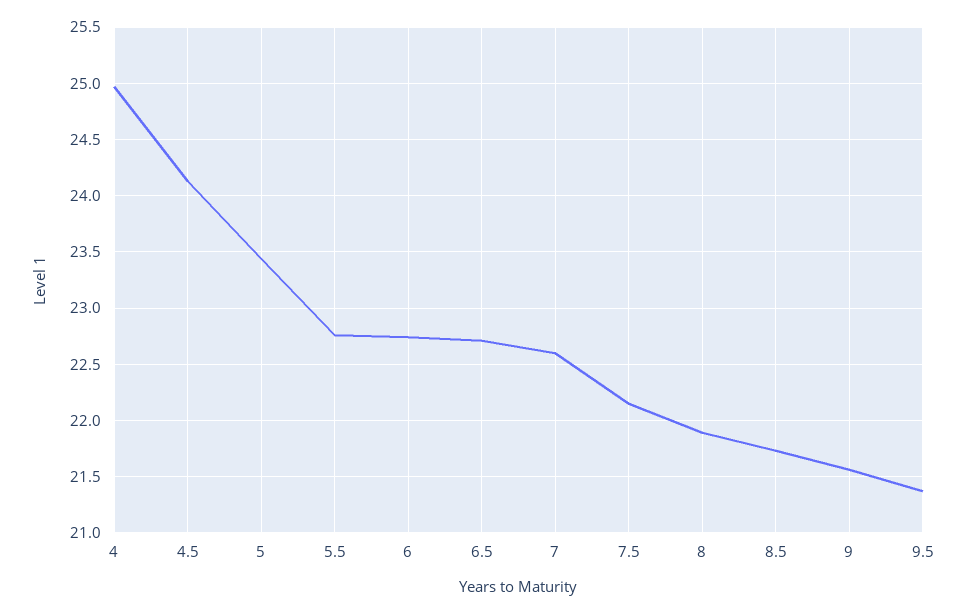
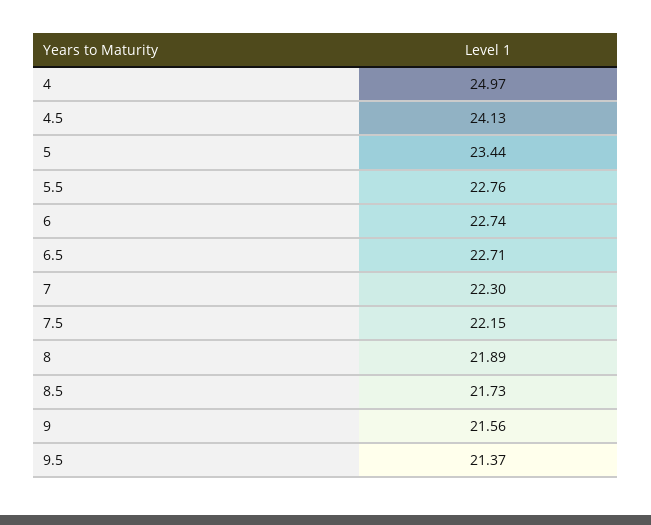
  {
    "4": 24.97,
    "4.5": 24.13,
    "5": 23.44,
    "5.5": 22.76,
    "6": 22.74,
    "6.5": 22.71,
-   "7": 22.6,
+   "7": 22.3,
    "7.5": 22.15,
    "8": 21.89,
    "8.5": 21.73,
    "9": 21.56,
    "9.5": 21.37
  }

